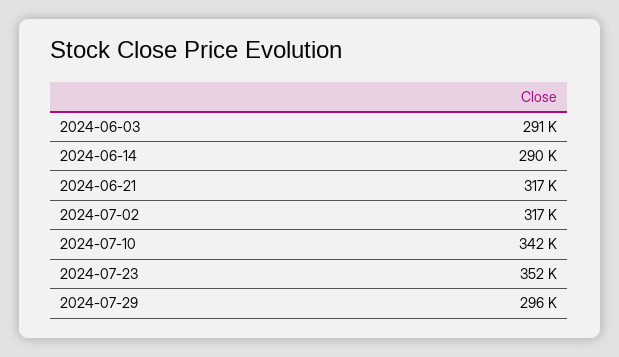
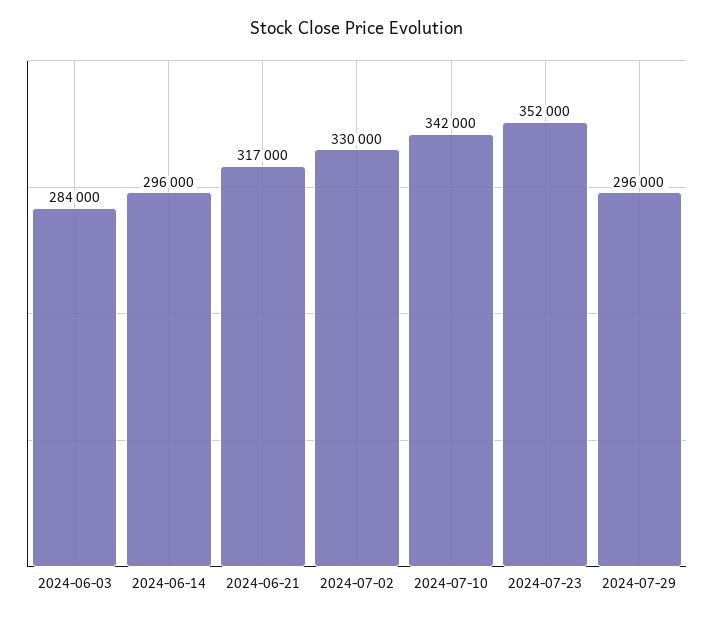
  {
-   "2024-06-03": 291000,
+   "2024-06-03": 284000,
-   "2024-06-14": 290000,
+   "2024-06-14": 296000,
    "2024-06-21": 317000,
-   "2024-07-02": 317000,
+   "2024-07-02": 330000,
    "2024-07-10": 342000,
    "2024-07-23": 352000,
    "2024-07-29": 296000
  }

